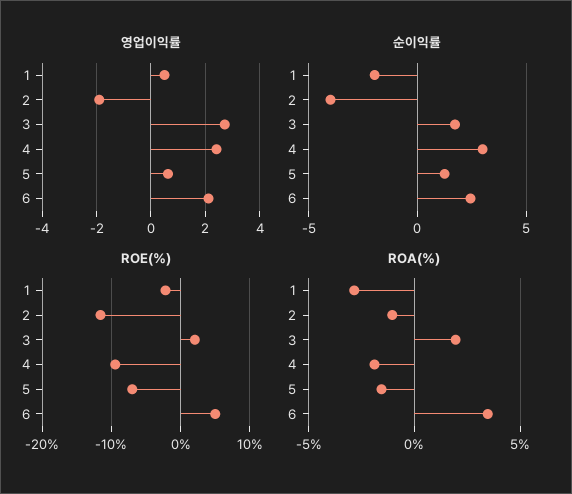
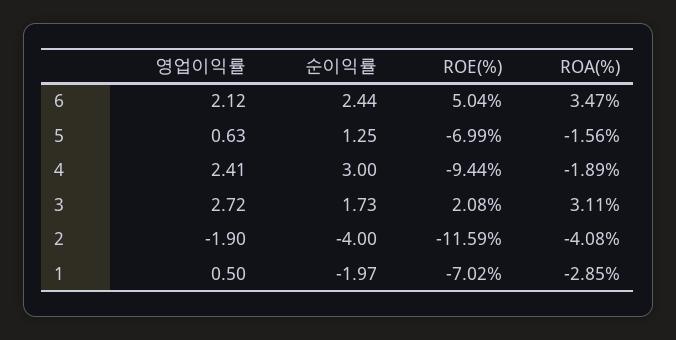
  {
    "영업이익률": {
      "1": 0.5,
      "2": -1.9,
      "3": 2.72,
      "4": 2.41,
      "5": 0.63,
      "6": 2.12
    },
    "순이익률": {
      "1": -1.97,
      "2": -4,
      "3": 1.73,
      "4": 3,
      "5": 1.25,
      "6": 2.44
    },
    "ROE(%)": {
-     "1": -2,
+     "1": -7.02,
      "2": -11.59,
      "3": 2.08,
      "4": -9.44,
      "5": -6.99,
      "6": 5.04
    },
    "ROA(%)": {
      "1": -2.85,
-     "2": -1,
+     "2": -4.08,
-     "3": 2,
+     "3": 3.11,
      "4": -1.89,
      "5": -1.56,
      "6": 3.47
    }
  }

